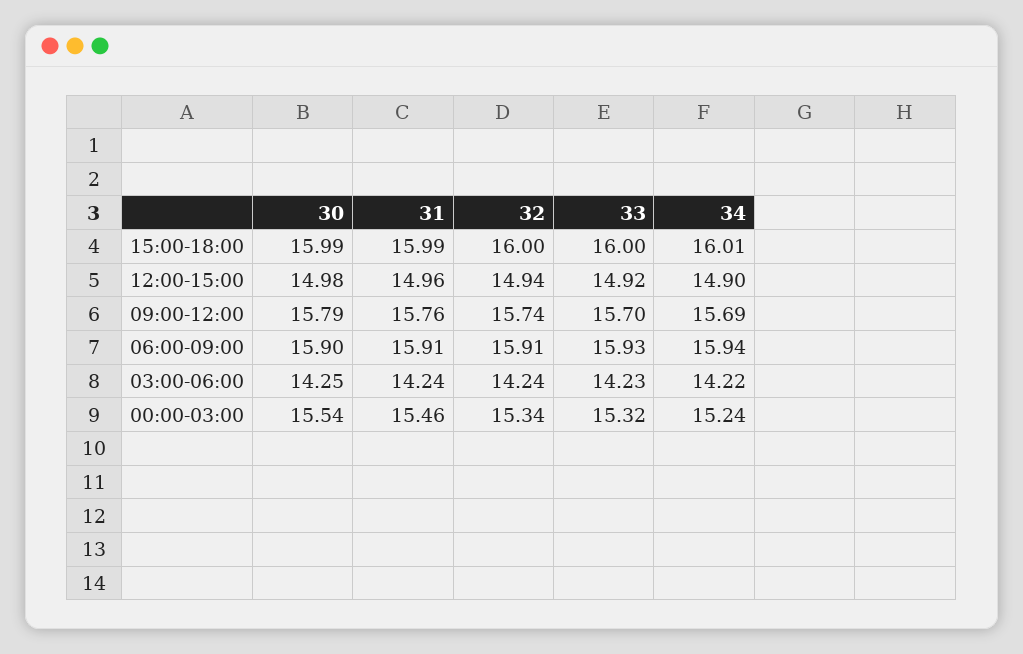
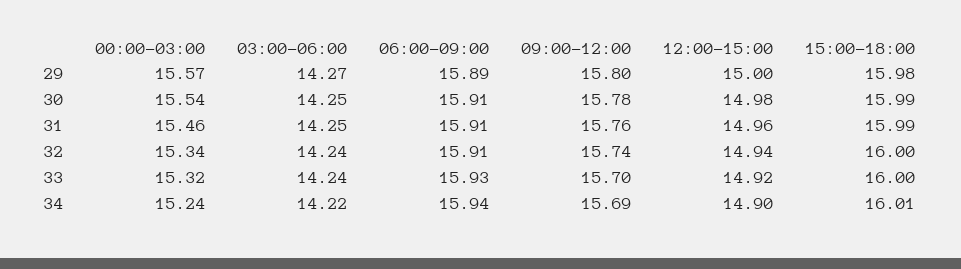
  {
    "30": {
      "15:00-18:00": 15.99,
      "12:00-15:00": 14.98,
-     "09:00-12:00": 15.79,
+     "09:00-12:00": 15.78,
-     "06:00-09:00": 15.9,
+     "06:00-09:00": 15.91,
      "03:00-06:00": 14.25,
      "00:00-03:00": 15.54
    },
    "31": {
      "15:00-18:00": 15.99,
      "12:00-15:00": 14.96,
      "09:00-12:00": 15.76,
      "06:00-09:00": 15.91,
-     "03:00-06:00": 14.24,
+     "03:00-06:00": 14.25,
      "00:00-03:00": 15.46
    },
    "32": {
      "15:00-18:00": 16,
      "12:00-15:00": 14.94,
      "09:00-12:00": 15.74,
      "06:00-09:00": 15.91,
      "03:00-06:00": 14.24,
      "00:00-03:00": 15.34
    },
    "33": {
      "15:00-18:00": 16,
      "12:00-15:00": 14.92,
      "09:00-12:00": 15.7,
      "06:00-09:00": 15.93,
-     "03:00-06:00": 14.23,
+     "03:00-06:00": 14.24,
      "00:00-03:00": 15.32
    },
    "34": {
      "15:00-18:00": 16.01,
      "12:00-15:00": 14.9,
      "09:00-12:00": 15.69,
      "06:00-09:00": 15.94,
      "03:00-06:00": 14.22,
      "00:00-03:00": 15.24
-   }
+   },
+   "29": {
+     "00:00-03:00": 15.57,
+     "03:00-06:00": 14.27,
+     "06:00-09:00": 15.89,
+     "09:00-12:00": 15.8,
+     "12:00-15:00": 15,
+     "15:00-18:00": 15.98
+   }
  }

